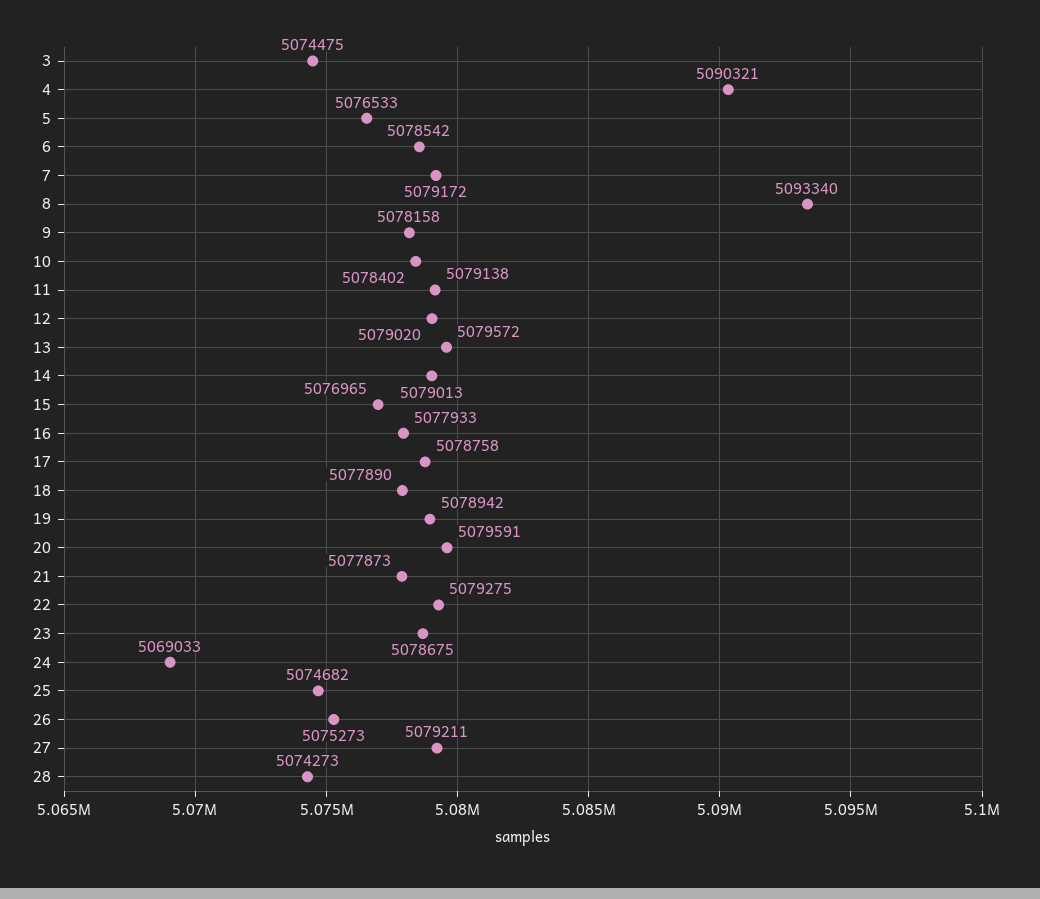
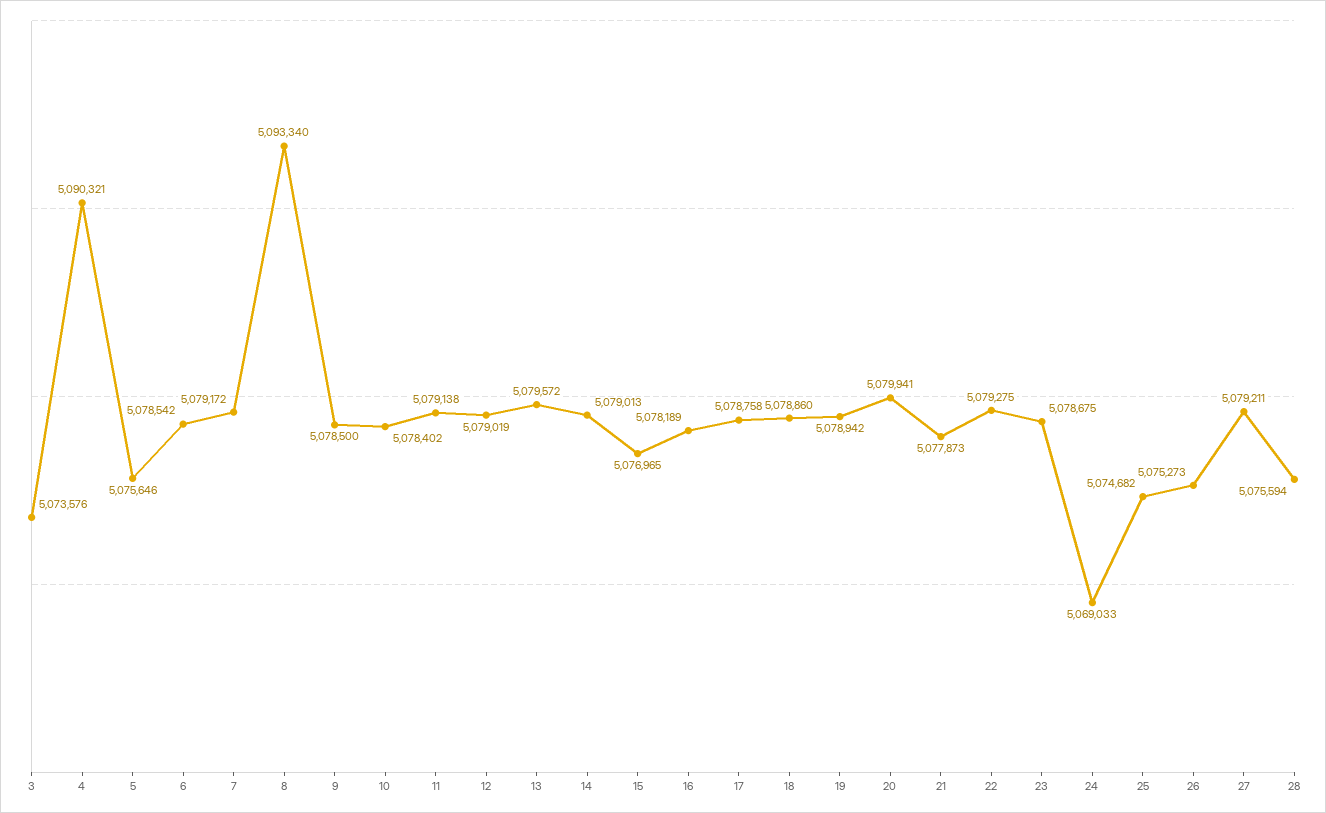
  {
-   "3": 5074475,
+   "3": 5073576,
    "4": 5090321,
-   "5": 5076533,
+   "5": 5075646,
    "6": 5078542,
    "7": 5079172,
    "8": 5093340,
-   "9": 5078158,
+   "9": 5078500,
    "10": 5078402,
    "11": 5079138,
-   "12": 5079020,
+   "12": 5079019,
    "13": 5079572,
    "14": 5079013,
    "15": 5076965,
-   "16": 5077933,
+   "16": 5078189,
    "17": 5078758,
-   "18": 5077890,
+   "18": 5078860,
    "19": 5078942,
-   "20": 5079591,
+   "20": 5079941,
    "21": 5077873,
    "22": 5079275,
    "23": 5078675,
    "24": 5069033,
    "25": 5074682,
    "26": 5075273,
    "27": 5079211,
-   "28": 5074273
+   "28": 5075594
  }

